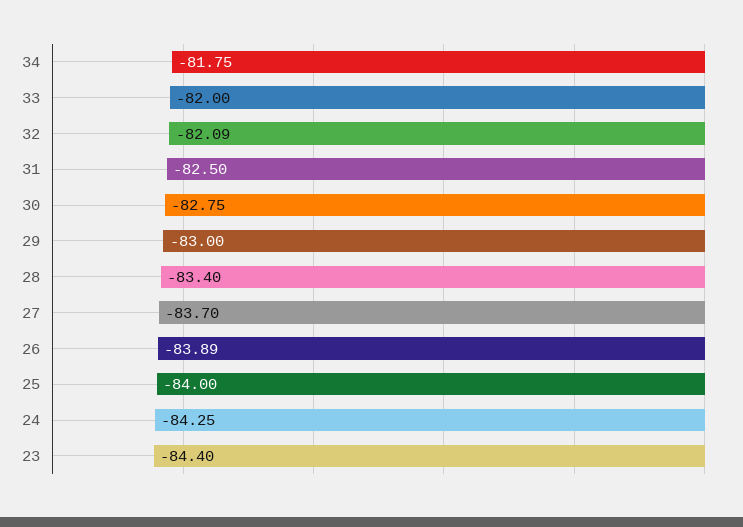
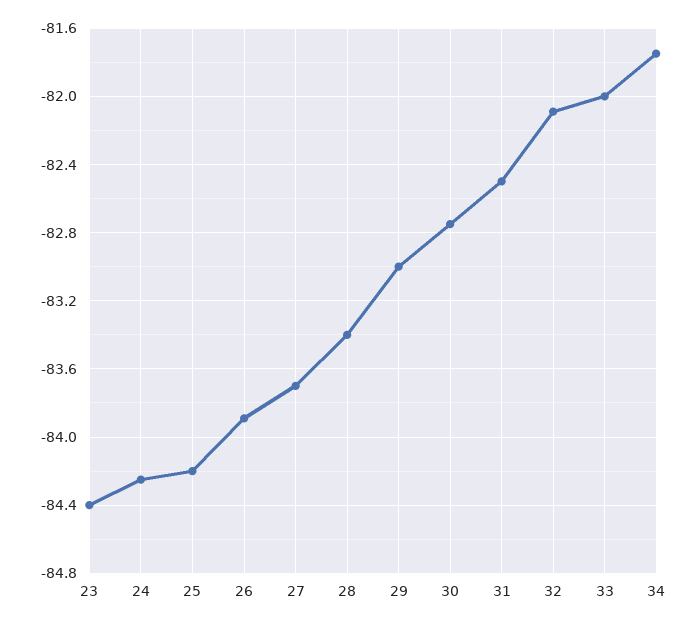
  {
    "34": -81.75,
    "33": -82,
    "32": -82.09,
    "31": -82.5,
    "30": -82.75,
    "29": -83,
    "28": -83.4,
    "27": -83.7,
    "26": -83.89,
-   "25": -84,
+   "25": -84.2,
    "24": -84.25,
    "23": -84.4
  }

